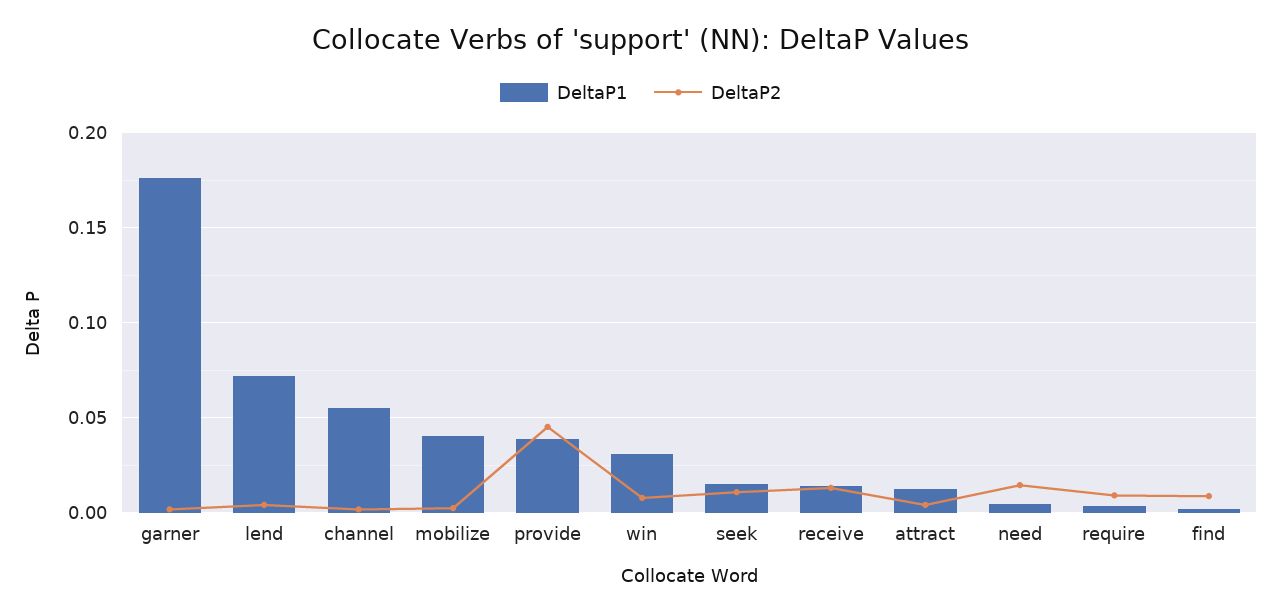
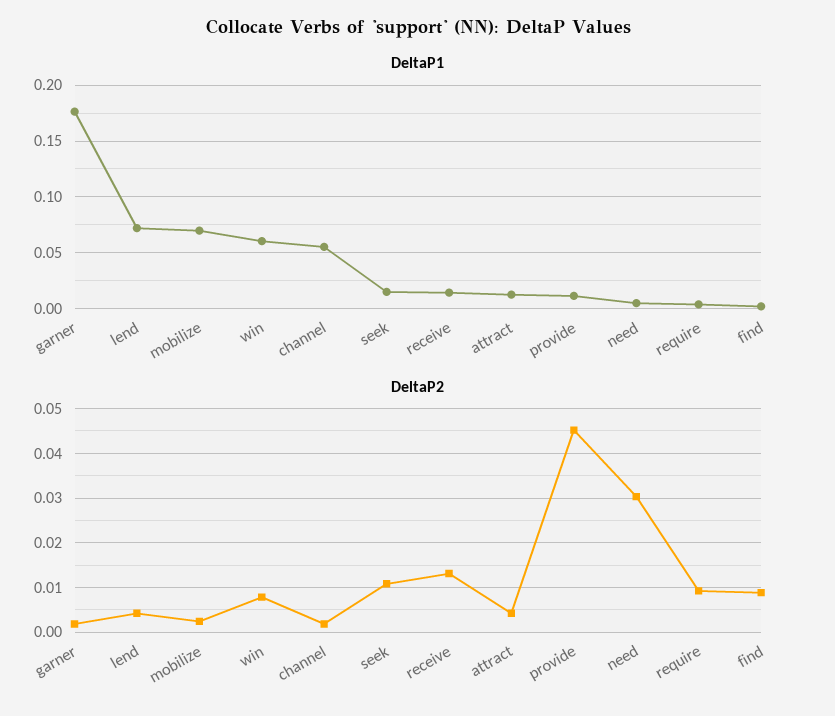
  {
    "DeltaP1": {
      "garner": 0.175,
      "lend": 0.07,
      "channel": 0.055,
-     "mobilize": 0.04,
+     "mobilize": 0.07,
-     "provide": 0.04,
+     "provide": 0.01,
-     "win": 0.03,
+     "win": 0.06,
      "seek": 0.015,
      "receive": 0.015,
      "attract": 0.015,
      "need": 0.005,
      "require": 0.005,
      "find": 0
    },
    "DeltaP2": {
      "garner": 0.002,
      "lend": 0.004,
      "channel": 0.002,
      "mobilize": 0.002,
      "provide": 0.046,
      "win": 0.008,
      "seek": 0.01,
      "receive": 0.014,
      "attract": 0.004,
-     "need": 0.015,
+     "need": 0.03,
      "require": 0.01,
      "find": 0.008
    }
  }

